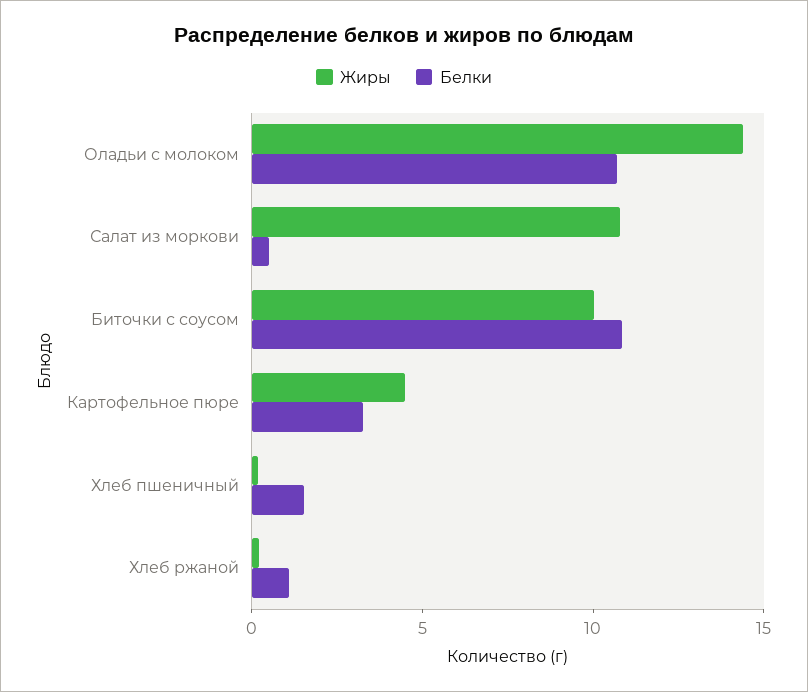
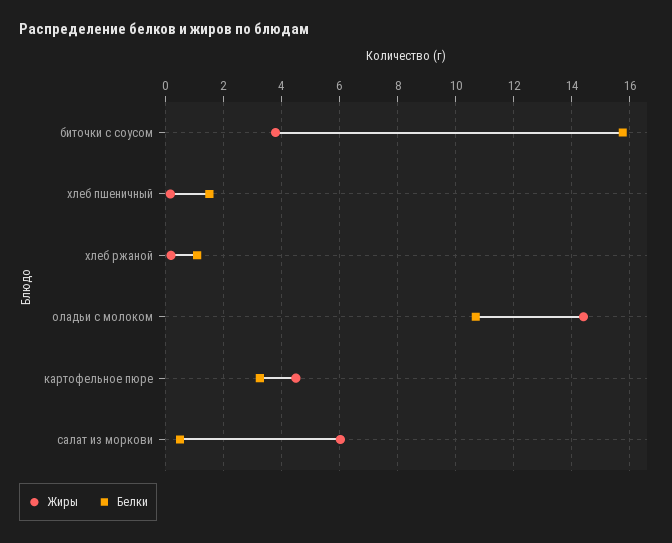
  {
    "Жиры": {
      "Оладьи с молоком": 14.5,
-     "Салат из моркови": 11,
+     "Салат из моркови": 6,
-     "Биточки с соусом": 10,
+     "Биточки с соусом": 3.75,
      "Картофельное пюре": 4.5,
      "Хлеб пшеничный": 0.25,
      "Хлеб ржаной": 0.25
    },
    "Белки": {
      "Оладьи с молоком": 10.75,
      "Салат из моркови": 0.5,
-     "Биточки с соусом": 11,
+     "Биточки с соусом": 15.75,
      "Картофельное пюре": 3.25,
      "Хлеб пшеничный": 1.5,
      "Хлеб ржаной": 1
    }
  }

